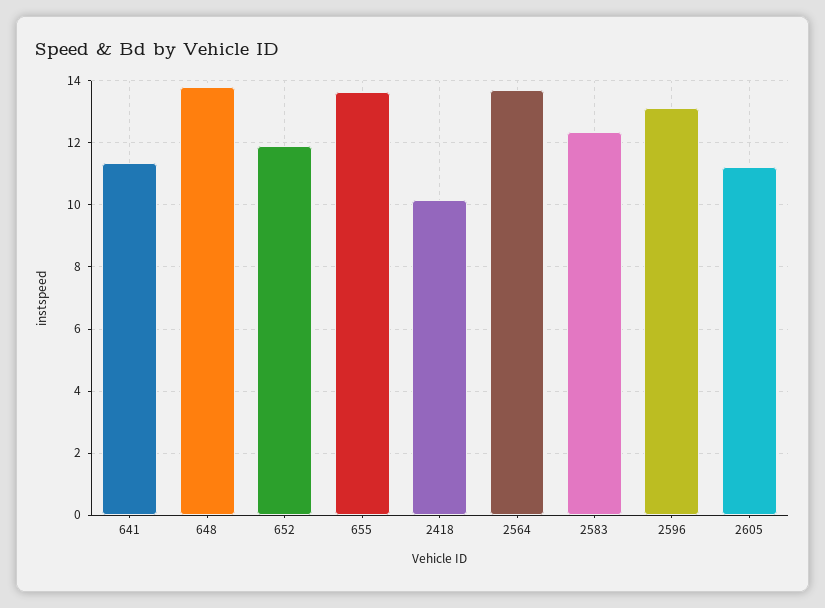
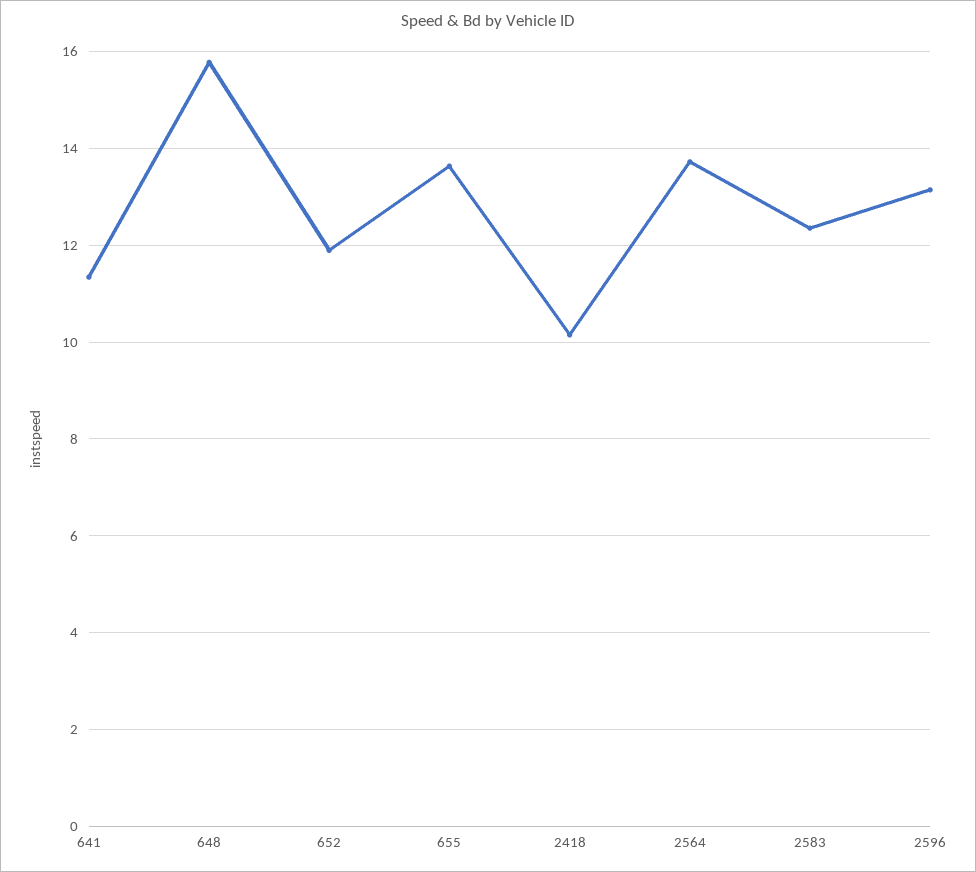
  {
    "641": 11.4,
-   "648": 13.8,
+   "648": 15.8,
    "652": 11.8,
    "655": 13.6,
    "2418": 10.2,
    "2564": 13.8,
    "2583": 12.4,
-   "2596": 13.2,
+   "2596": 13.2
-   "2605": 11.2
  }

